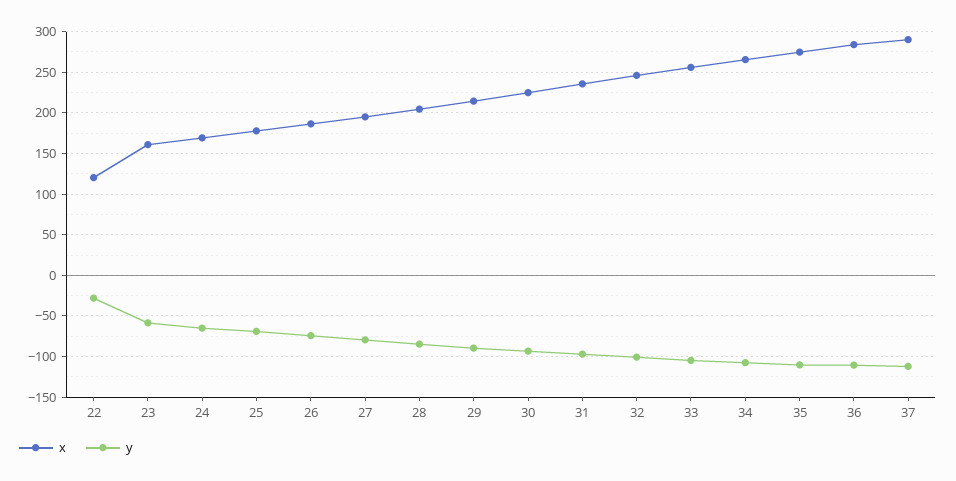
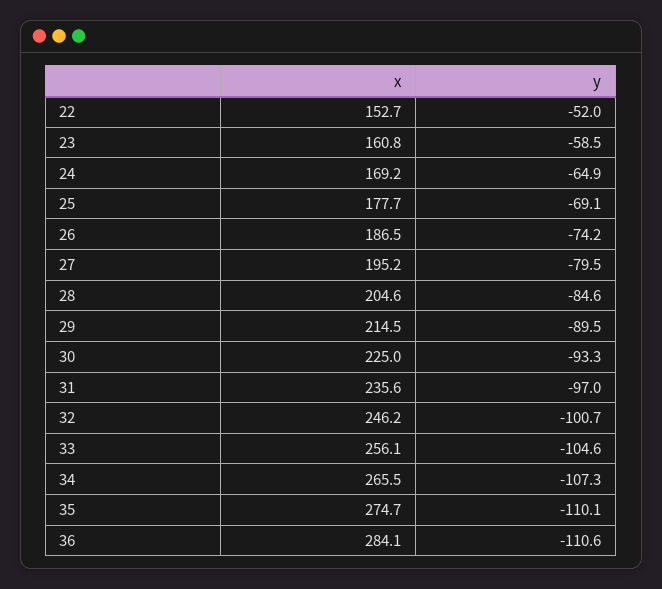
  {
    "x": {
-     "22": 120,
+     "22": 152.7,
      "23": 160.8,
      "24": 169.2,
      "25": 177.7,
      "26": 186.5,
      "27": 195.2,
      "28": 204.6,
      "29": 214.5,
      "30": 225,
      "31": 235.6,
      "32": 246.2,
      "33": 256.1,
      "34": 265.5,
      "35": 274.7,
-     "36": 284.1,
+     "36": 284.1
-     "37": 290
    },
    "y": {
-     "22": -30,
+     "22": -52,
      "23": -58.5,
      "24": -64.9,
      "25": -69.1,
      "26": -74.2,
      "27": -79.5,
      "28": -84.6,
      "29": -89.5,
      "30": -93.3,
      "31": -97,
      "32": -100.7,
      "33": -104.6,
      "34": -107.3,
      "35": -110.1,
-     "36": -110.6,
+     "36": -110.6
-     "37": -110
    }
  }

